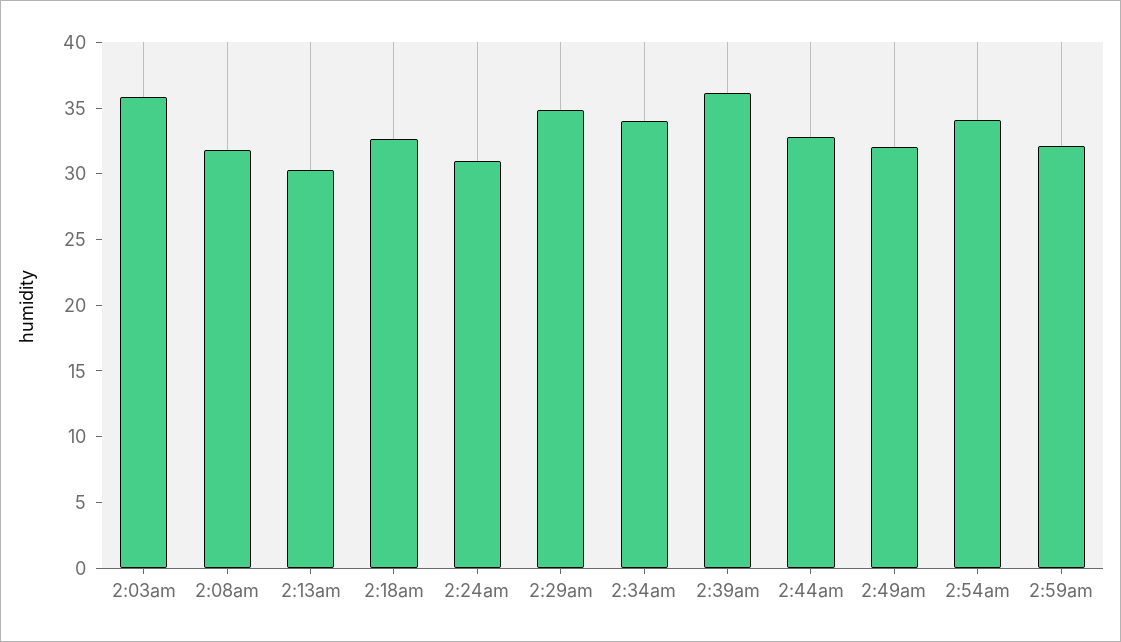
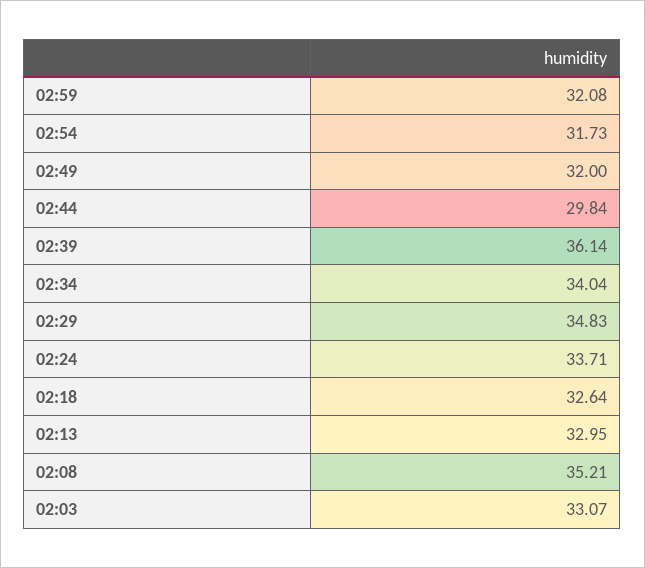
  {
-   "2:03am": 36,
+   "2:03am": 33.07,
-   "2:08am": 32,
+   "2:08am": 35.21,
-   "2:13am": 30,
+   "2:13am": 32.95,
    "2:18am": 32.64,
-   "2:24am": 31,
+   "2:24am": 33.71,
    "2:29am": 34.83,
    "2:34am": 34.04,
    "2:39am": 36.14,
-   "2:44am": 33,
+   "2:44am": 29.84,
    "2:49am": 32,
-   "2:54am": 34,
+   "2:54am": 31.73,
    "2:59am": 32.08
  }

